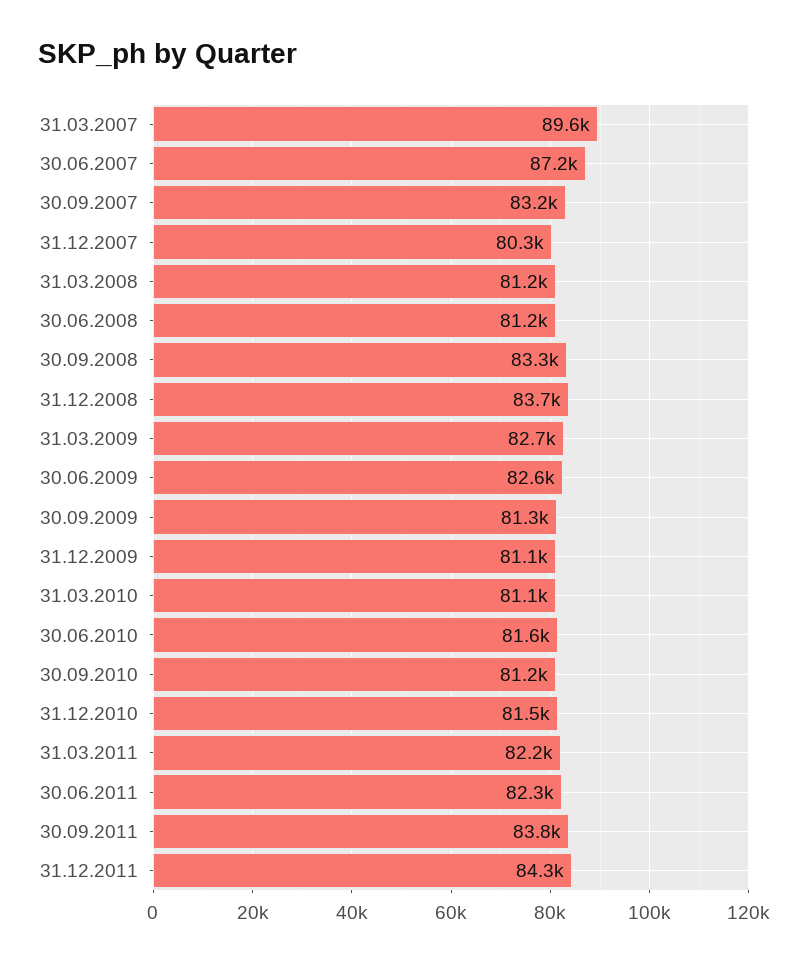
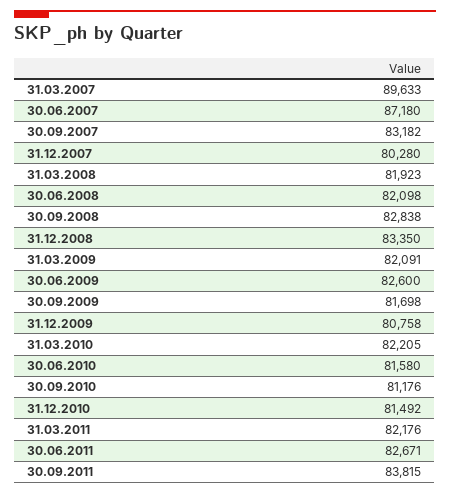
  {
    "31.03.2007": 89633,
    "30.06.2007": 87180,
    "30.09.2007": 83182,
    "31.12.2007": 80280,
-   "31.03.2008": 81200,
+   "31.03.2008": 81923,
-   "30.06.2008": 81200,
+   "30.06.2008": 82098,
-   "30.09.2008": 83300,
+   "30.09.2008": 82838,
-   "31.12.2008": 83700,
+   "31.12.2008": 83350,
-   "31.03.2009": 82700,
+   "31.03.2009": 82091,
    "30.06.2009": 82600,
-   "30.09.2009": 81300,
+   "30.09.2009": 81698,
-   "31.12.2009": 81100,
+   "31.12.2009": 80758,
-   "31.03.2010": 81100,
+   "31.03.2010": 82205,
    "30.06.2010": 81580,
    "30.09.2010": 81176,
    "31.12.2010": 81492,
    "31.03.2011": 82176,
-   "30.06.2011": 82300,
+   "30.06.2011": 82671,
-   "30.09.2011": 83815,
+   "30.09.2011": 83815
-   "31.12.2011": 84300
  }

